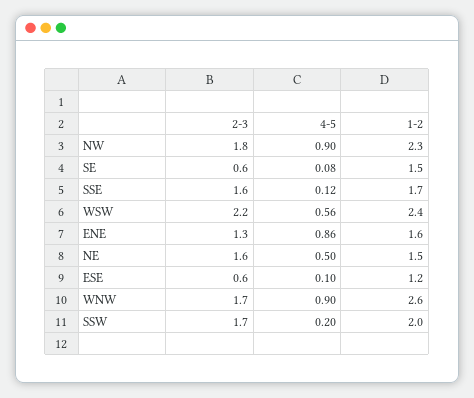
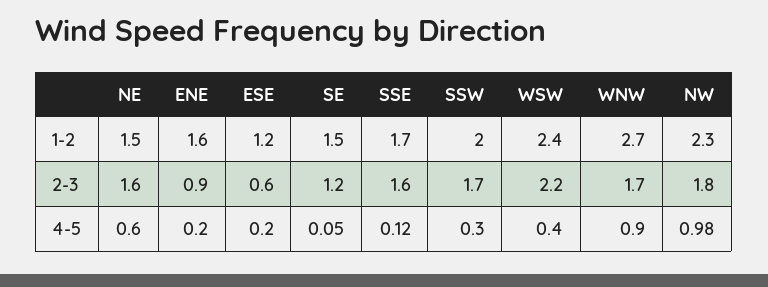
  {
    "2-3": {
      "NW": 1.8,
-     "SE": 0.6,
+     "SE": 1.2,
      "SSE": 1.6,
      "WSW": 2.2,
-     "ENE": 1.3,
+     "ENE": 0.9,
      "NE": 1.6,
      "ESE": 0.6,
      "WNW": 1.7,
      "SSW": 1.7
    },
    "4-5": {
-     "NW": 0.9,
+     "NW": 0.98,
-     "SE": 0.08,
+     "SE": 0.05,
      "SSE": 0.12,
-     "WSW": 0.56,
+     "WSW": 0.4,
-     "ENE": 0.86,
+     "ENE": 0.2,
-     "NE": 0.5,
+     "NE": 0.6,
-     "ESE": 0.1,
+     "ESE": 0.2,
      "WNW": 0.9,
-     "SSW": 0.2
+     "SSW": 0.3
    },
    "1-2": {
      "NW": 2.3,
      "SE": 1.5,
      "SSE": 1.7,
      "WSW": 2.4,
      "ENE": 1.6,
      "NE": 1.5,
      "ESE": 1.2,
-     "WNW": 2.6,
+     "WNW": 2.7,
      "SSW": 2
    }
  }

